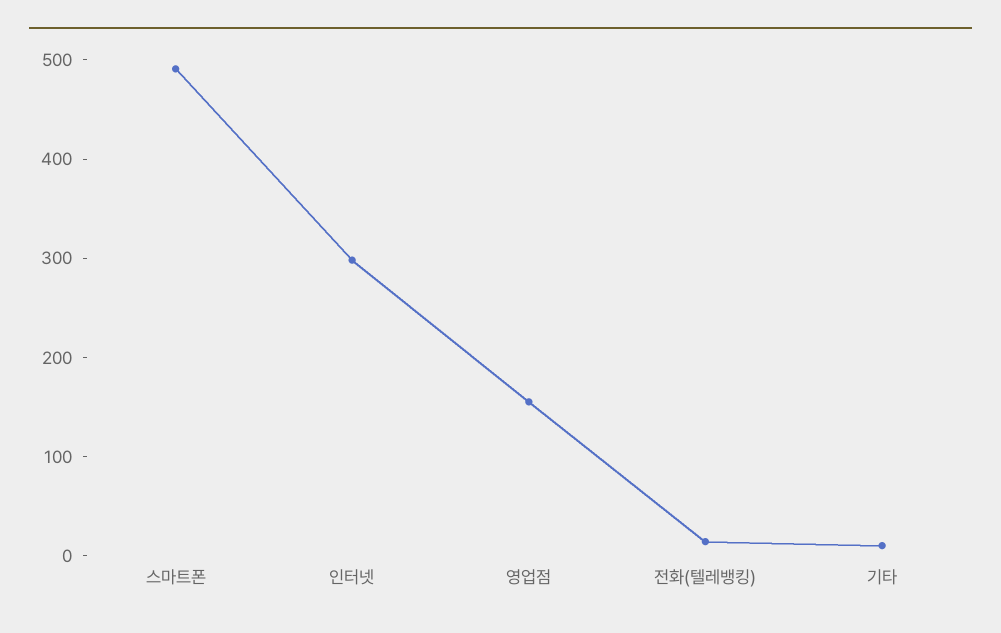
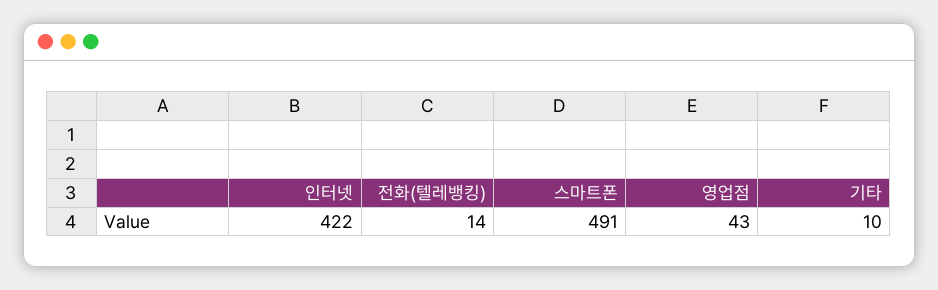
  {
    "스마트폰": 491,
-   "인터넷": 300,
+   "인터넷": 422,
-   "영업점": 160,
+   "영업점": 43,
    "전화(텔레뱅킹)": 14,
    "기타": 10
  }

